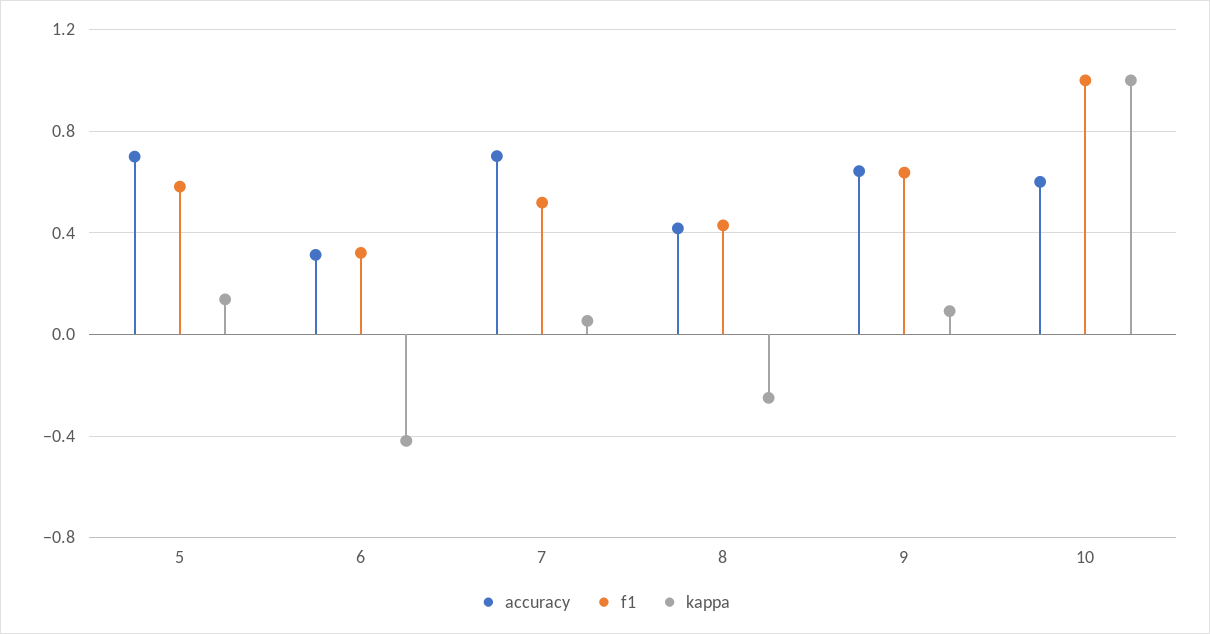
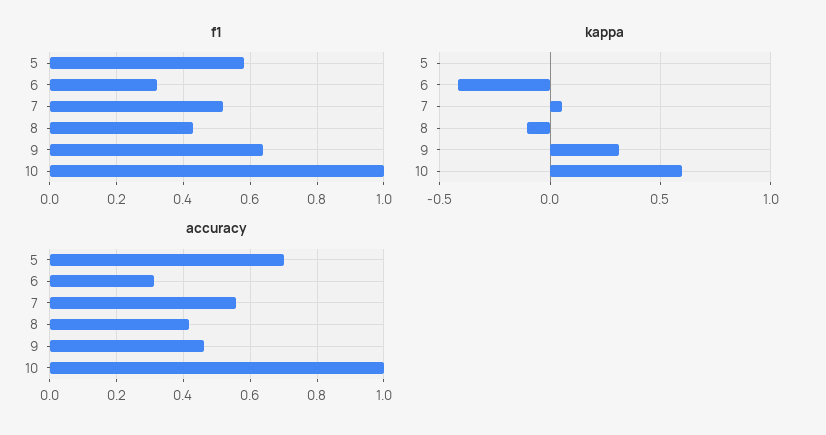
  {
    "accuracy": {
      "5": 0.7,
      "6": 0.32,
-     "7": 0.7,
+     "7": 0.56,
      "8": 0.42,
-     "9": 0.65,
+     "9": 0.46,
-     "10": 0.6
+     "10": 1
    },
    "f1": {
      "5": 0.58,
      "6": 0.32,
      "7": 0.52,
      "8": 0.42,
      "9": 0.64,
      "10": 1
    },
    "kappa": {
-     "5": 0.15,
+     "5": 0,
      "6": -0.4,
      "7": 0.05,
-     "8": -0.25,
+     "8": -0.1,
-     "9": 0.1,
+     "9": 0.3,
-     "10": 1
+     "10": 0.6
    }
  }

